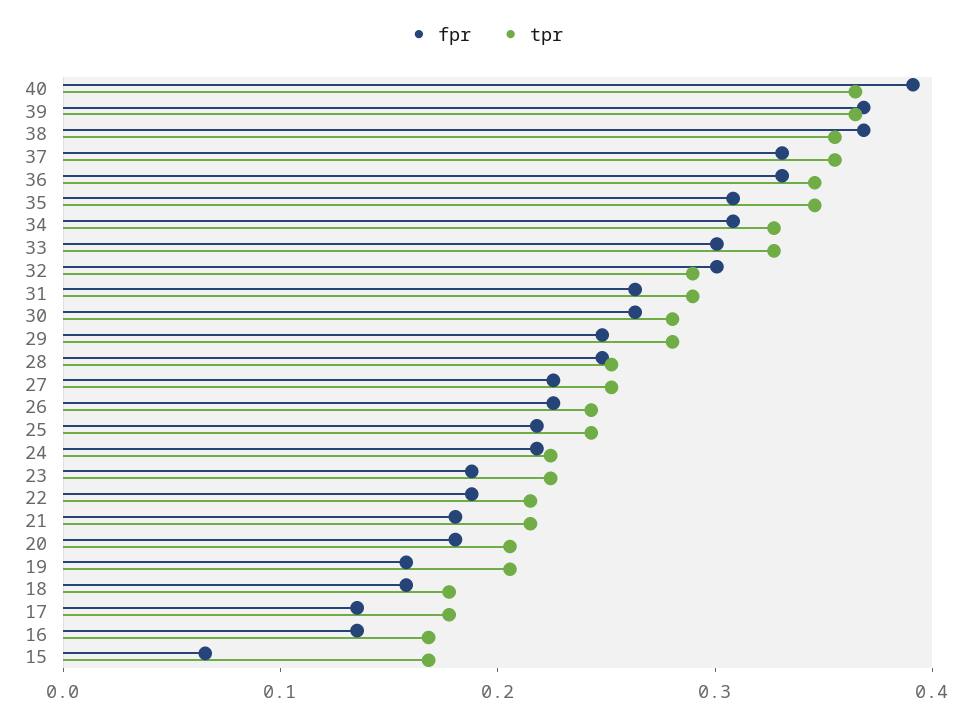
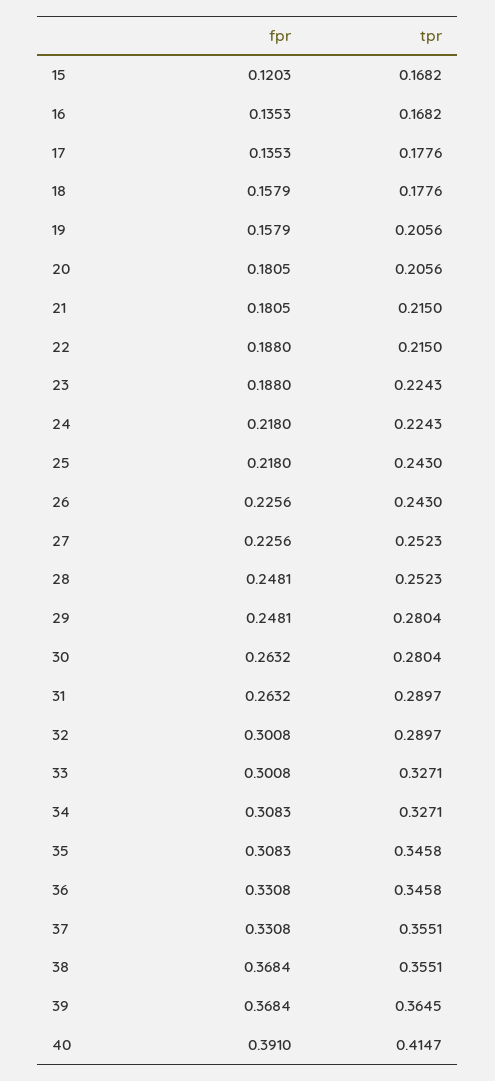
  {
    "fpr": {
      "40": 0.391,
      "39": 0.3684,
      "38": 0.3684,
      "37": 0.3308,
      "36": 0.3308,
      "35": 0.3083,
      "34": 0.3083,
      "33": 0.3008,
      "32": 0.3008,
      "31": 0.2632,
      "30": 0.2632,
      "29": 0.2481,
      "28": 0.2481,
      "27": 0.2256,
      "26": 0.2256,
      "25": 0.218,
      "24": 0.218,
      "23": 0.188,
      "22": 0.188,
      "21": 0.1805,
      "20": 0.1805,
      "19": 0.1579,
      "18": 0.1579,
      "17": 0.1353,
      "16": 0.1353,
-     "15": 0.06
+     "15": 0.1203
    },
    "tpr": {
-     "40": 0.36,
+     "40": 0.4147,
      "39": 0.3645,
      "38": 0.3551,
      "37": 0.3551,
      "36": 0.3458,
      "35": 0.3458,
      "34": 0.3271,
      "33": 0.3271,
      "32": 0.2897,
      "31": 0.2897,
      "30": 0.2804,
      "29": 0.2804,
      "28": 0.2523,
      "27": 0.2523,
      "26": 0.243,
      "25": 0.243,
      "24": 0.2243,
      "23": 0.2243,
      "22": 0.215,
      "21": 0.215,
      "20": 0.2056,
      "19": 0.2056,
      "18": 0.1776,
      "17": 0.1776,
      "16": 0.1682,
      "15": 0.1682
    }
  }

